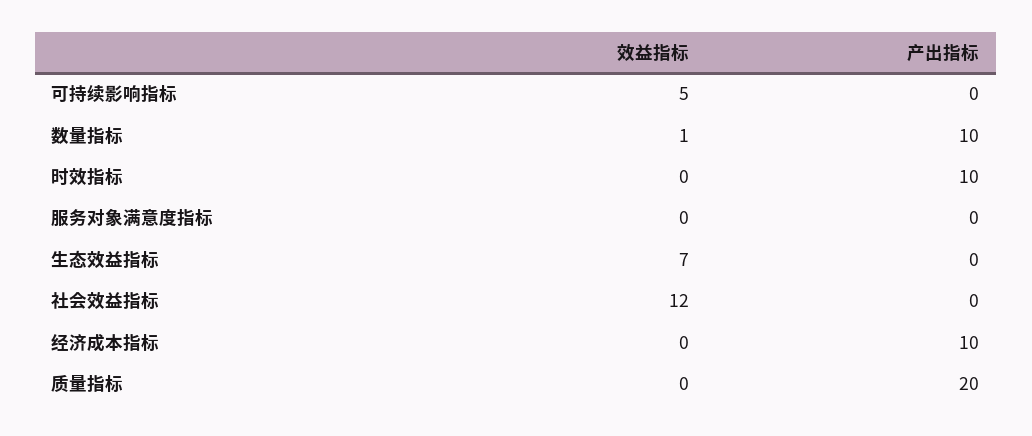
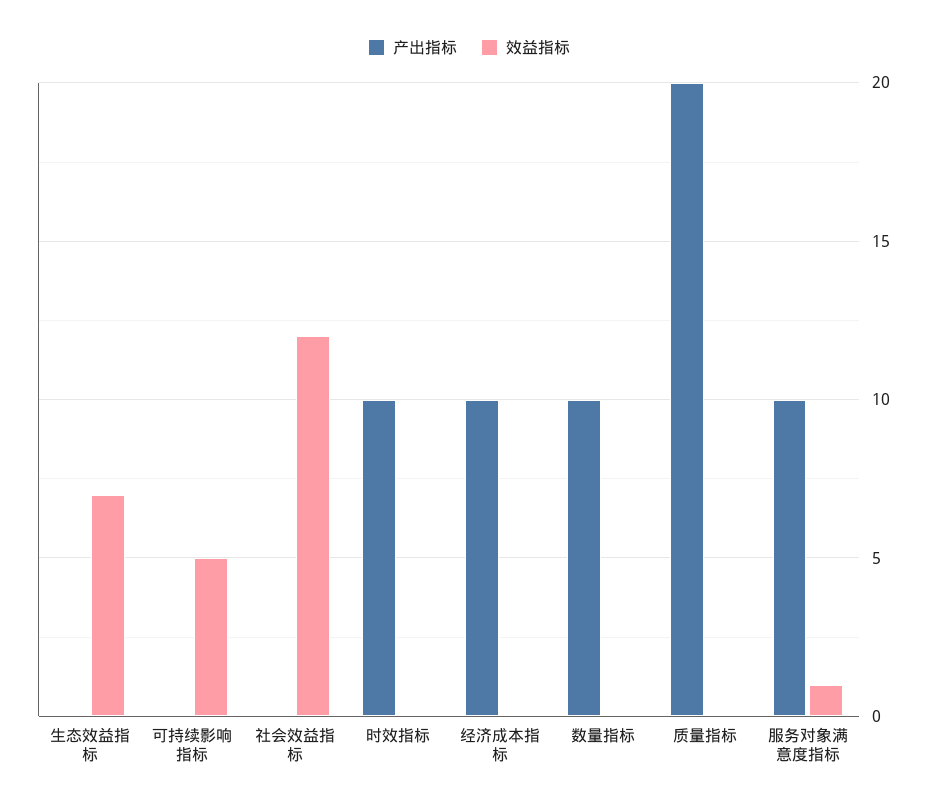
  {
    "效益指标": {
      "可持续影响指标": 5,
-     "数量指标": 1,
+     "数量指标": 0,
      "时效指标": 0,
-     "服务对象满意度指标": 0,
+     "服务对象满意度指标": 1,
      "生态效益指标": 7,
      "社会效益指标": 12,
      "经济成本指标": 0,
      "质量指标": 0
    },
    "产出指标": {
      "可持续影响指标": 0,
      "数量指标": 10,
      "时效指标": 10,
-     "服务对象满意度指标": 0,
+     "服务对象满意度指标": 10,
      "生态效益指标": 0,
      "社会效益指标": 0,
      "经济成本指标": 10,
      "质量指标": 20
    }
  }

